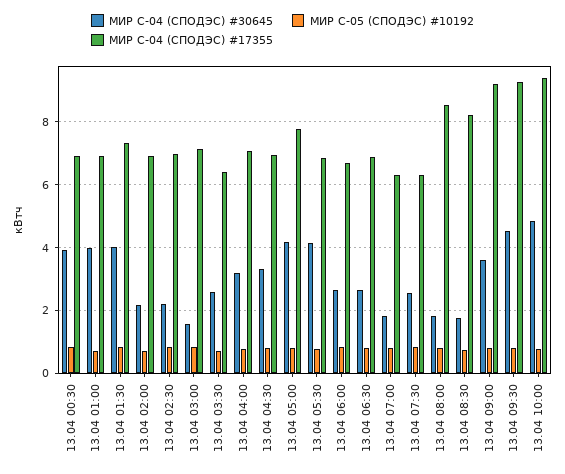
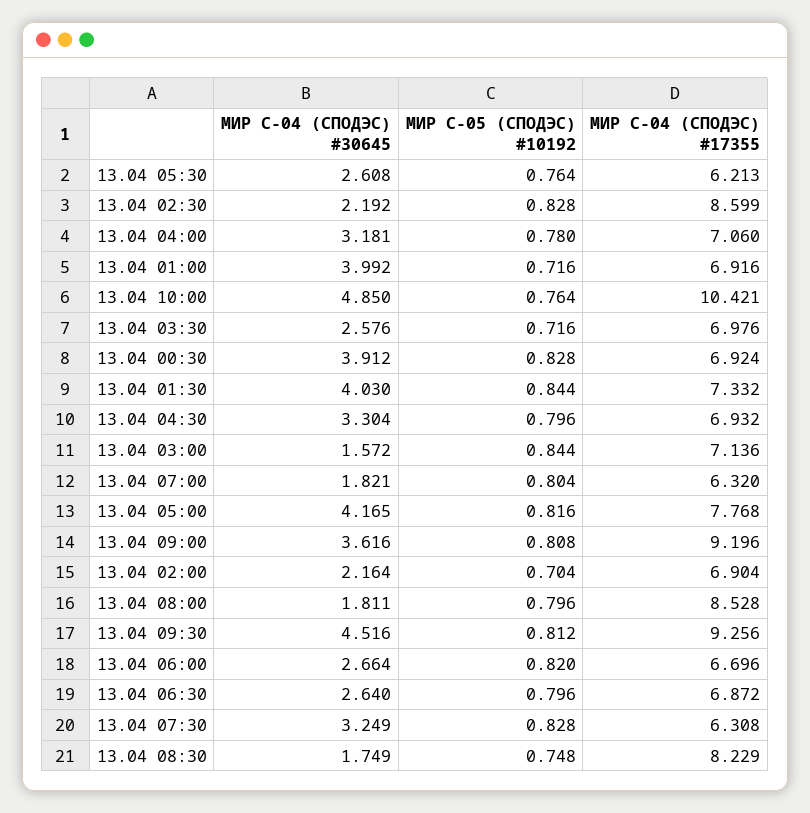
  {
    "МИР С-04 (СПОДЭС) #30645": {
      "13.04 00:30": 3.912,
      "13.04 01:00": 3.992,
      "13.04 01:30": 4.03,
      "13.04 02:00": 2.164,
      "13.04 02:30": 2.192,
      "13.04 03:00": 1.572,
      "13.04 03:30": 2.576,
      "13.04 04:00": 3.181,
      "13.04 04:30": 3.304,
      "13.04 05:00": 4.165,
-     "13.04 05:30": 4.2,
+     "13.04 05:30": 2.608,
      "13.04 06:00": 2.664,
      "13.04 06:30": 2.64,
      "13.04 07:00": 1.821,
-     "13.04 07:30": 2.6,
+     "13.04 07:30": 3.249,
      "13.04 08:00": 1.811,
      "13.04 08:30": 1.749,
      "13.04 09:00": 3.616,
      "13.04 09:30": 4.516,
      "13.04 10:00": 4.85
    },
    "МИР С-05 (СПОДЭС) #10192": {
      "13.04 00:30": 0.828,
      "13.04 01:00": 0.716,
      "13.04 01:30": 0.844,
      "13.04 02:00": 0.704,
      "13.04 02:30": 0.828,
      "13.04 03:00": 0.844,
      "13.04 03:30": 0.716,
      "13.04 04:00": 0.78,
      "13.04 04:30": 0.796,
      "13.04 05:00": 0.816,
      "13.04 05:30": 0.764,
      "13.04 06:00": 0.82,
      "13.04 06:30": 0.796,
      "13.04 07:00": 0.804,
      "13.04 07:30": 0.828,
      "13.04 08:00": 0.796,
      "13.04 08:30": 0.748,
      "13.04 09:00": 0.808,
      "13.04 09:30": 0.812,
      "13.04 10:00": 0.764
    },
    "МИР С-04 (СПОДЭС) #17355": {
      "13.04 00:30": 6.924,
      "13.04 01:00": 6.916,
      "13.04 01:30": 7.332,
      "13.04 02:00": 6.904,
-     "13.04 02:30": 7,
+     "13.04 02:30": 8.599,
      "13.04 03:00": 7.136,
-     "13.04 03:30": 6.4,
+     "13.04 03:30": 6.976,
      "13.04 04:00": 7.06,
      "13.04 04:30": 6.932,
      "13.04 05:00": 7.768,
-     "13.04 05:30": 6.8,
+     "13.04 05:30": 6.213,
      "13.04 06:00": 6.696,
      "13.04 06:30": 6.872,
      "13.04 07:00": 6.32,
      "13.04 07:30": 6.308,
      "13.04 08:00": 8.528,
      "13.04 08:30": 8.229,
      "13.04 09:00": 9.196,
      "13.04 09:30": 9.256,
-     "13.04 10:00": 9.4
+     "13.04 10:00": 10.421
    }
  }

